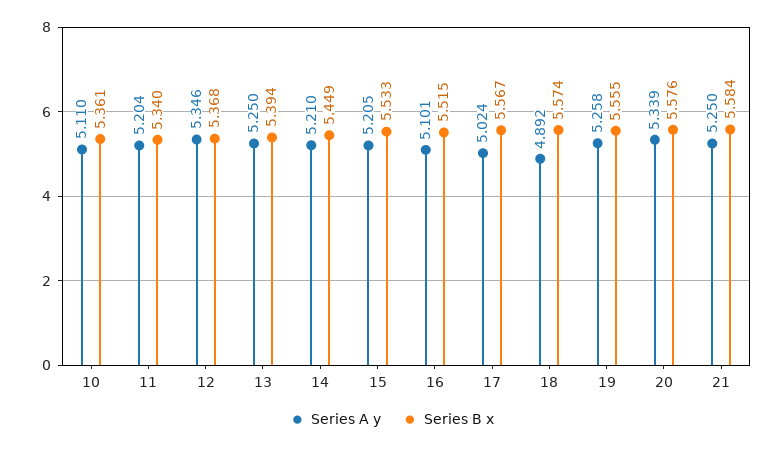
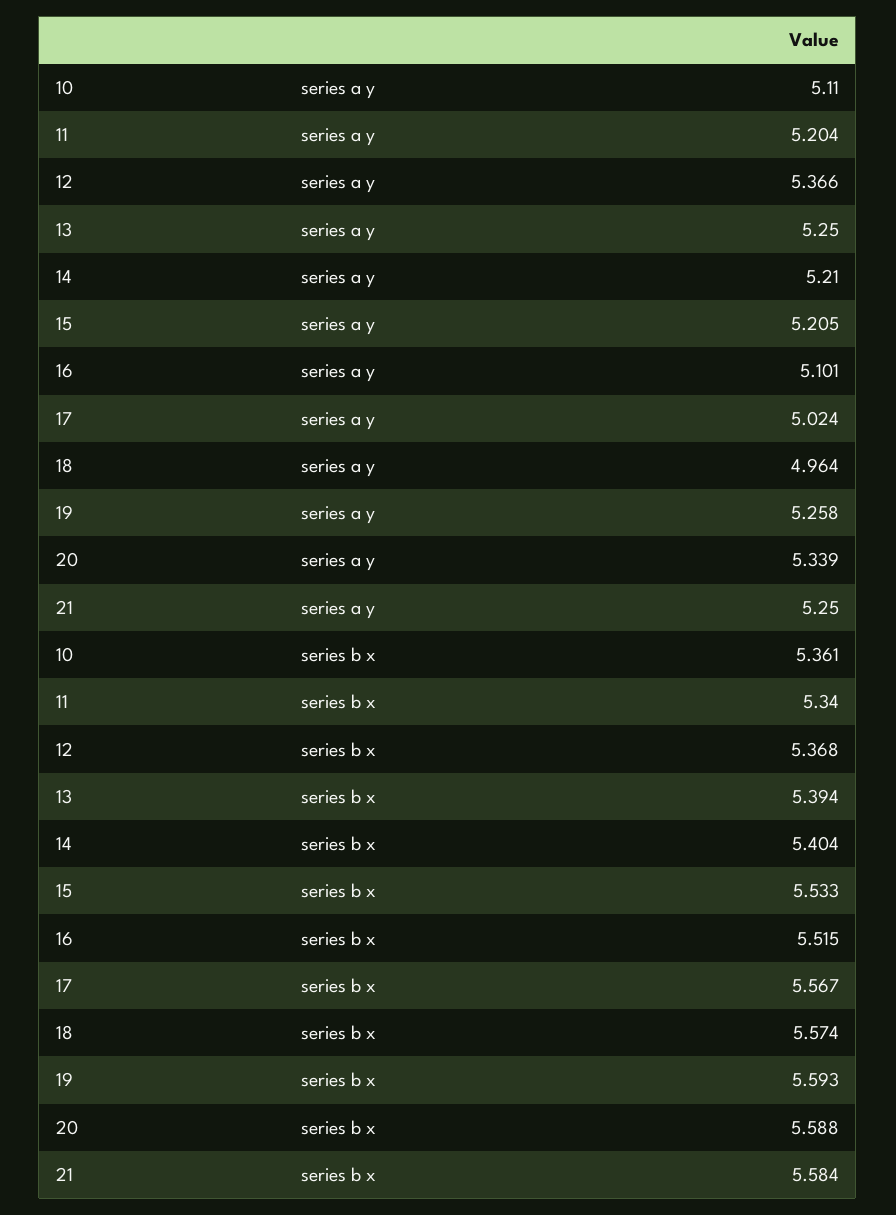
  {
    "Series A y": {
      "10": 5.11,
      "11": 5.204,
-     "12": 5.346,
+     "12": 5.366,
      "13": 5.25,
      "14": 5.21,
      "15": 5.205,
      "16": 5.101,
      "17": 5.024,
-     "18": 4.892,
+     "18": 4.964,
      "19": 5.258,
      "20": 5.339,
      "21": 5.25
    },
    "Series B x": {
      "10": 5.361,
      "11": 5.34,
      "12": 5.368,
      "13": 5.394,
-     "14": 5.449,
+     "14": 5.404,
      "15": 5.533,
      "16": 5.515,
      "17": 5.567,
      "18": 5.574,
-     "19": 5.555,
+     "19": 5.593,
-     "20": 5.576,
+     "20": 5.588,
      "21": 5.584
    }
  }

